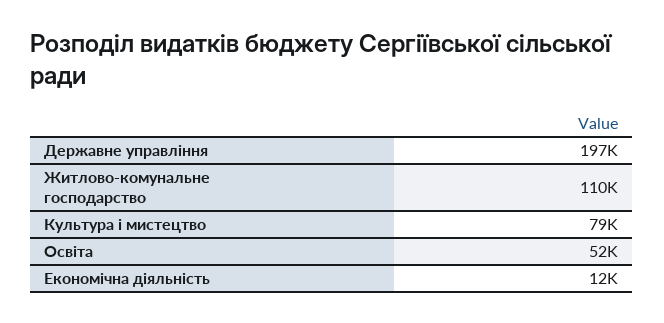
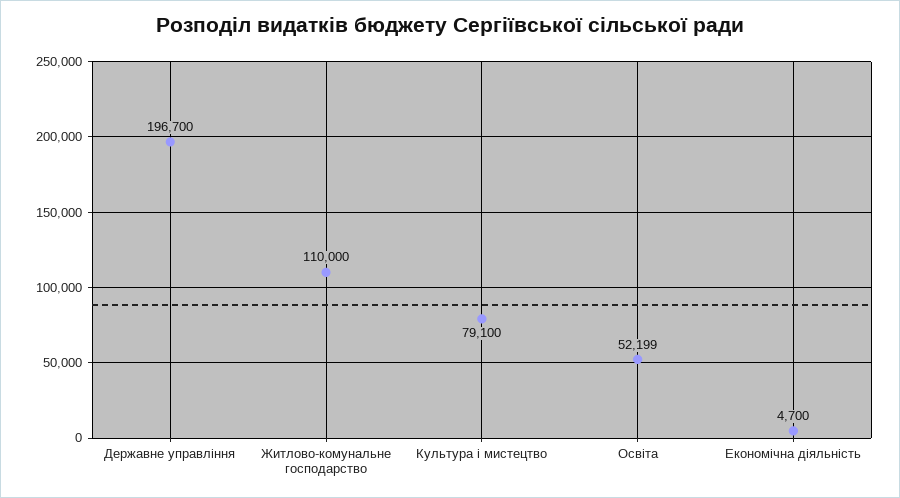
  {
    "Державне управління": 196700,
    "Житлово-комунальне господарство": 110000,
    "Культура і мистецтво": 79100,
    "Освіта": 52199,
-   "Економічна діяльність": 12000
+   "Економічна діяльність": 4700
  }

